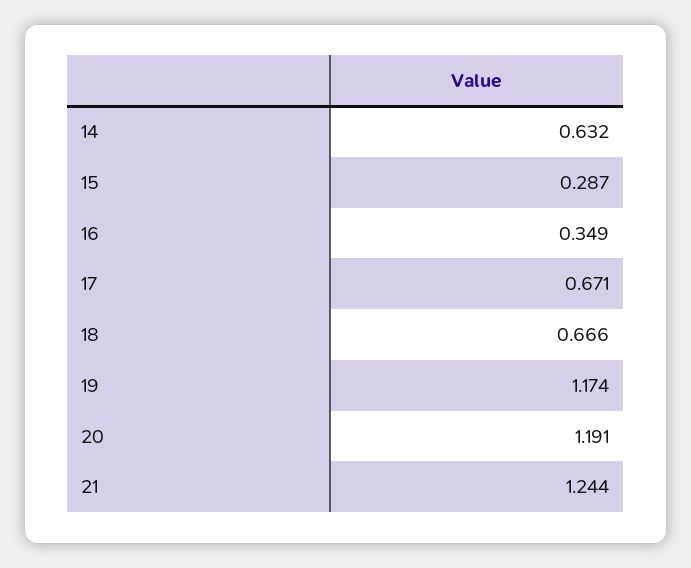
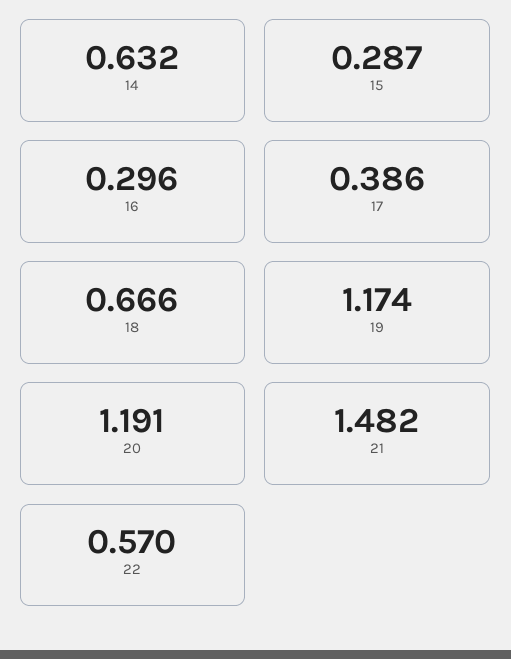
  {
    "14": 0.632,
    "15": 0.287,
-   "16": 0.349,
+   "16": 0.296,
-   "17": 0.671,
+   "17": 0.386,
    "18": 0.666,
    "19": 1.174,
    "20": 1.191,
-   "21": 1.244
+   "21": 1.482,
+   "22": 0.57
  }

